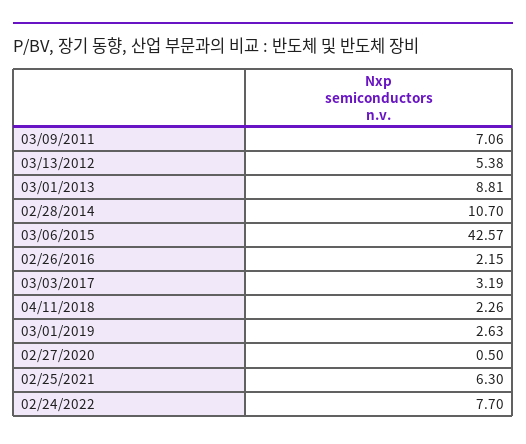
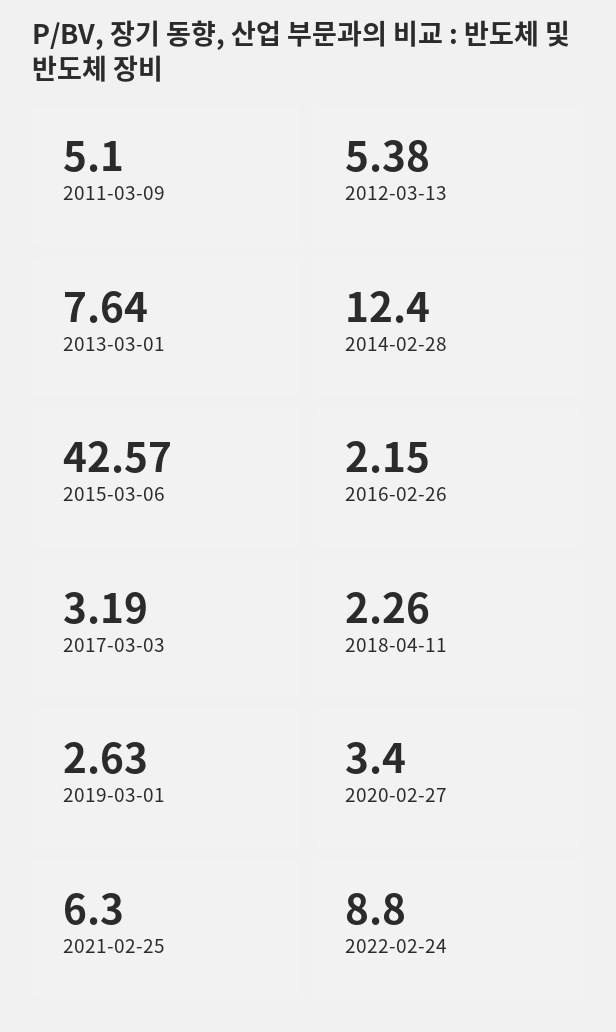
  {
-   "03/09/2011": 7.06,
+   "03/09/2011": 5.1,
    "03/13/2012": 5.38,
-   "03/01/2013": 8.81,
+   "03/01/2013": 7.64,
-   "02/28/2014": 10.7,
+   "02/28/2014": 12.4,
    "03/06/2015": 42.57,
    "02/26/2016": 2.15,
    "03/03/2017": 3.19,
    "04/11/2018": 2.26,
    "03/01/2019": 2.63,
-   "02/27/2020": 0.5,
+   "02/27/2020": 3.4,
    "02/25/2021": 6.3,
-   "02/24/2022": 7.7
+   "02/24/2022": 8.8
  }

